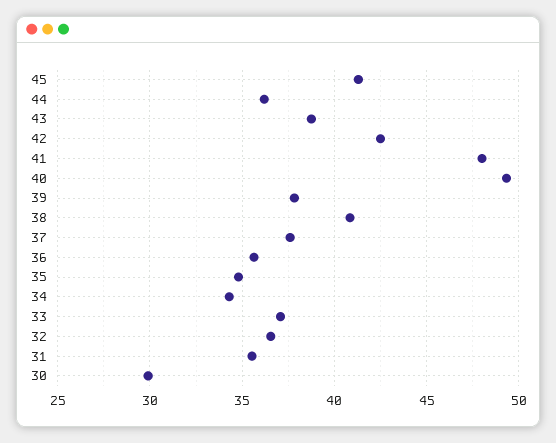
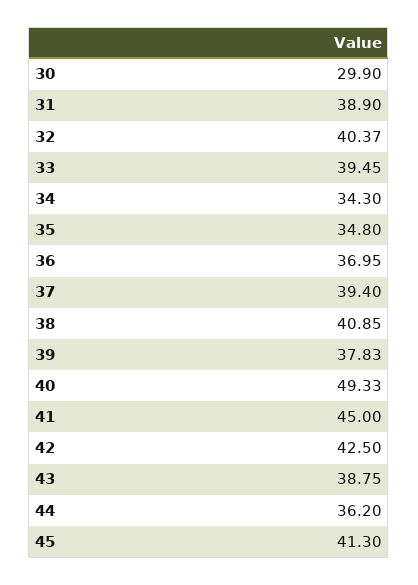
  {
    "45": 41.3,
    "44": 36.2,
    "43": 38.75,
    "42": 42.5,
-   "41": 48,
+   "41": 45,
    "40": 49.33,
    "39": 37.83,
    "38": 40.85,
-   "37": 37.5,
+   "37": 39.4,
-   "36": 35.5,
+   "36": 36.95,
    "35": 34.8,
    "34": 34.3,
-   "33": 37,
+   "33": 39.45,
-   "32": 36.5,
+   "32": 40.37,
-   "31": 35.5,
+   "31": 38.9,
    "30": 29.9
  }

